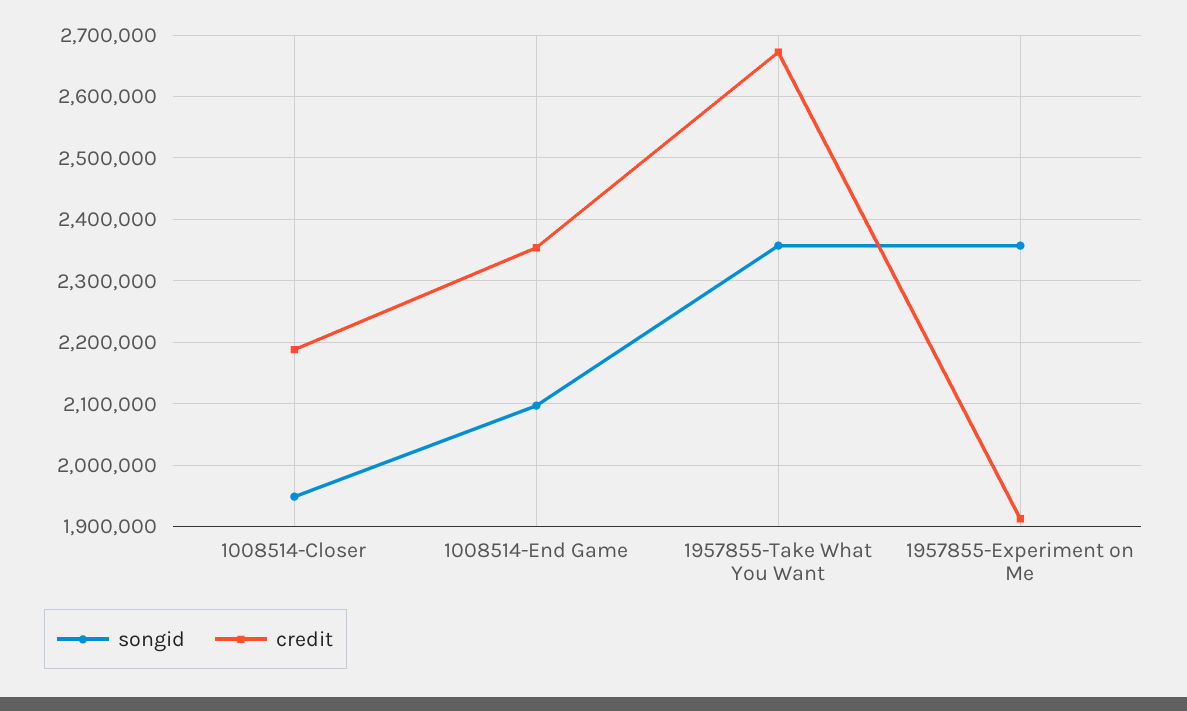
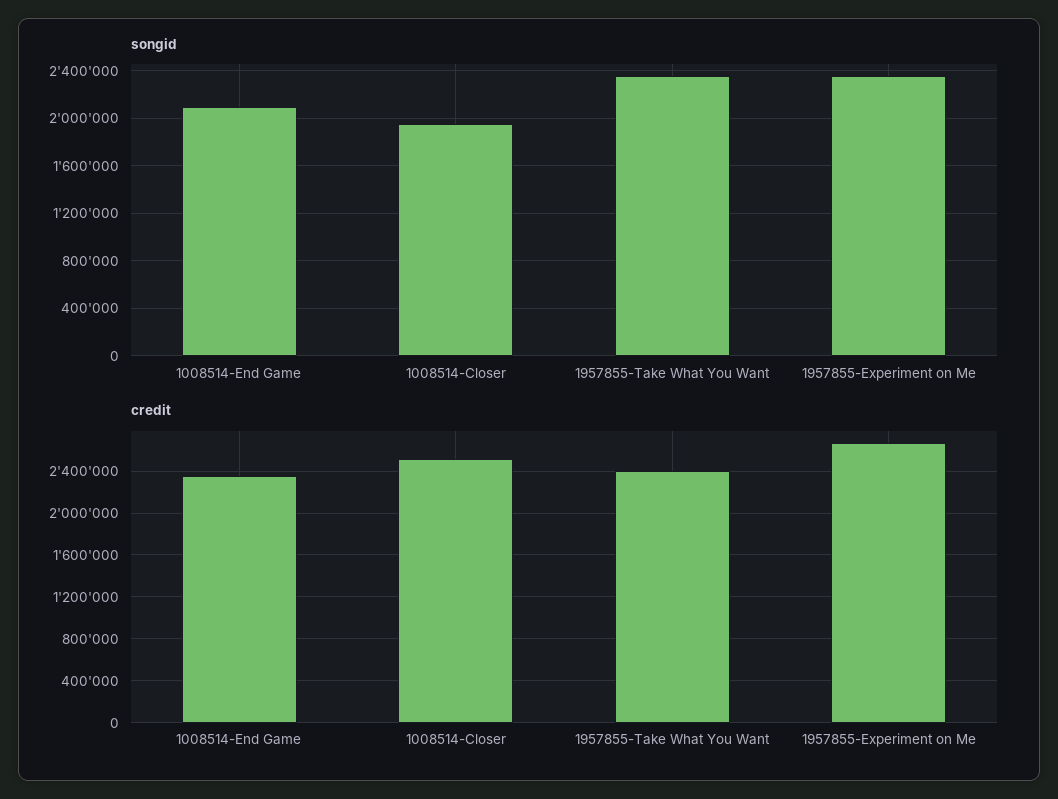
  {
    "songid": {
      "1008514-Closer": 1950000,
      "1008514-End Game": 2100000,
      "1957855-Take What You Want": 2360000,
      "1957855-Experiment on Me": 2360000
    },
    "credit": {
-     "1008514-Closer": 2190000,
+     "1008514-Closer": 2500000,
      "1008514-End Game": 2350000,
-     "1957855-Take What You Want": 2670000,
+     "1957855-Take What You Want": 2400000,
-     "1957855-Experiment on Me": 1910000
+     "1957855-Experiment on Me": 2700000
    }
  }

